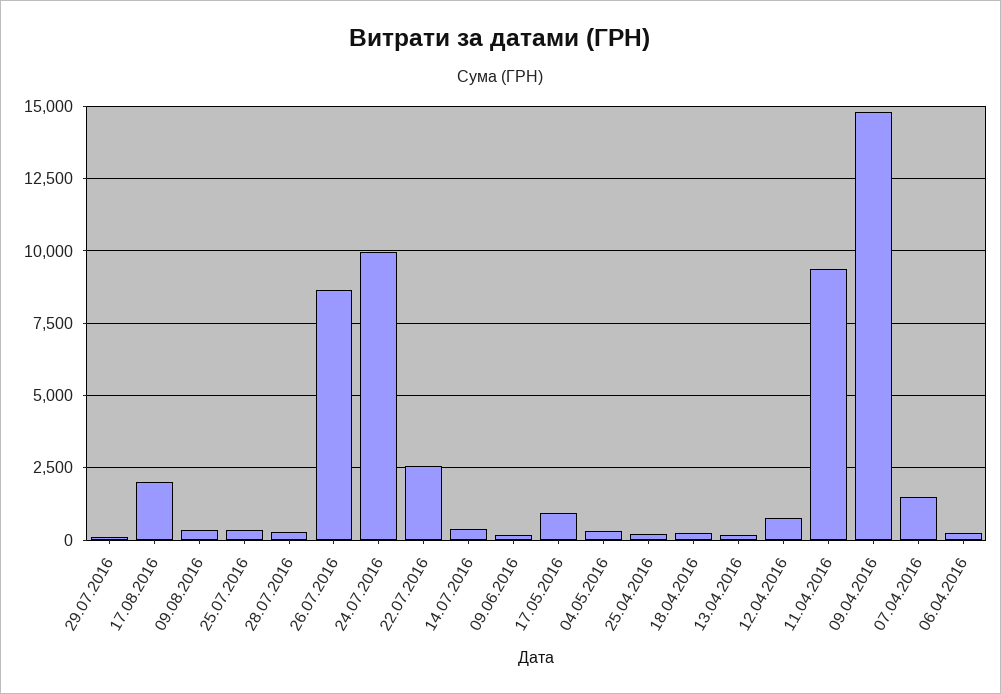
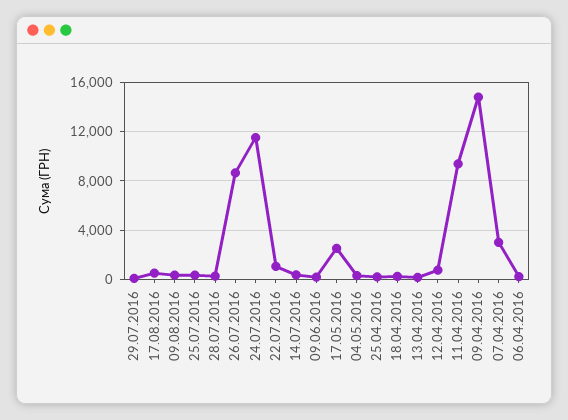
  {
    "29.07.2016": 0,
-   "17.08.2016": 2000,
+   "17.08.2016": 500,
    "09.08.2016": 250,
    "25.07.2016": 250,
    "28.07.2016": 250,
    "26.07.2016": 8750,
-   "24.07.2016": 10000,
+   "24.07.2016": 11500,
-   "22.07.2016": 2500,
+   "22.07.2016": 1000,
    "14.07.2016": 500,
    "09.06.2016": 250,
-   "17.05.2016": 1000,
+   "17.05.2016": 2500,
    "04.05.2016": 250,
    "25.04.2016": 250,
    "18.04.2016": 250,
    "13.04.2016": 250,
    "12.04.2016": 750,
    "11.04.2016": 9500,
    "09.04.2016": 14750,
-   "07.04.2016": 1500,
+   "07.04.2016": 3000,
    "06.04.2016": 250
  }

